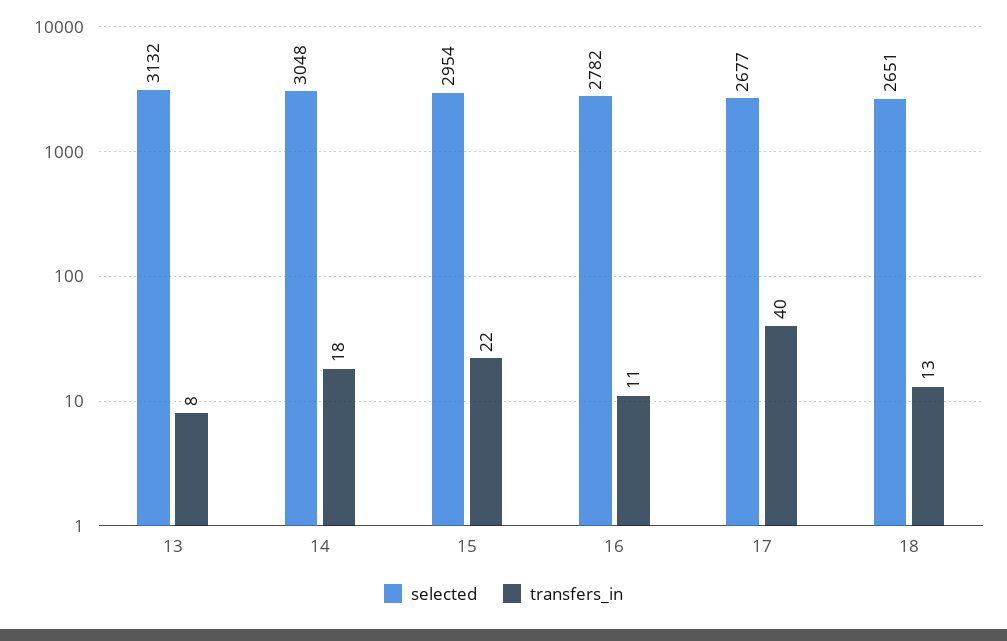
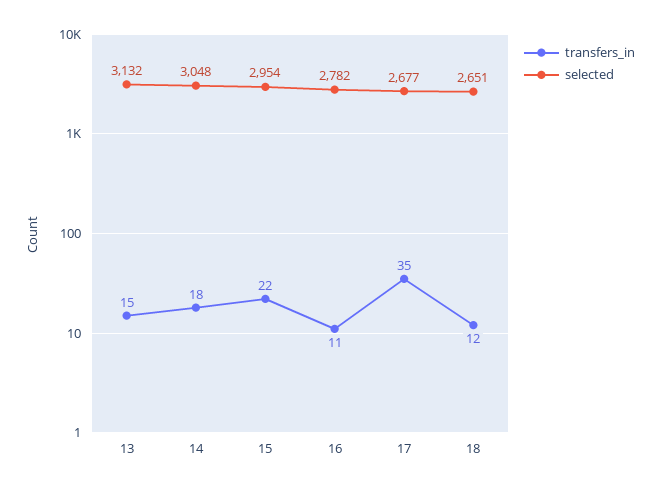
  {
    "selected": {
      "13": 3132,
      "14": 3048,
      "15": 2954,
      "16": 2782,
      "17": 2677,
      "18": 2651
    },
    "transfers_in": {
-     "13": 8,
+     "13": 15,
      "14": 18,
      "15": 22,
      "16": 11,
-     "17": 40,
+     "17": 35,
-     "18": 13
+     "18": 12
    }
  }

